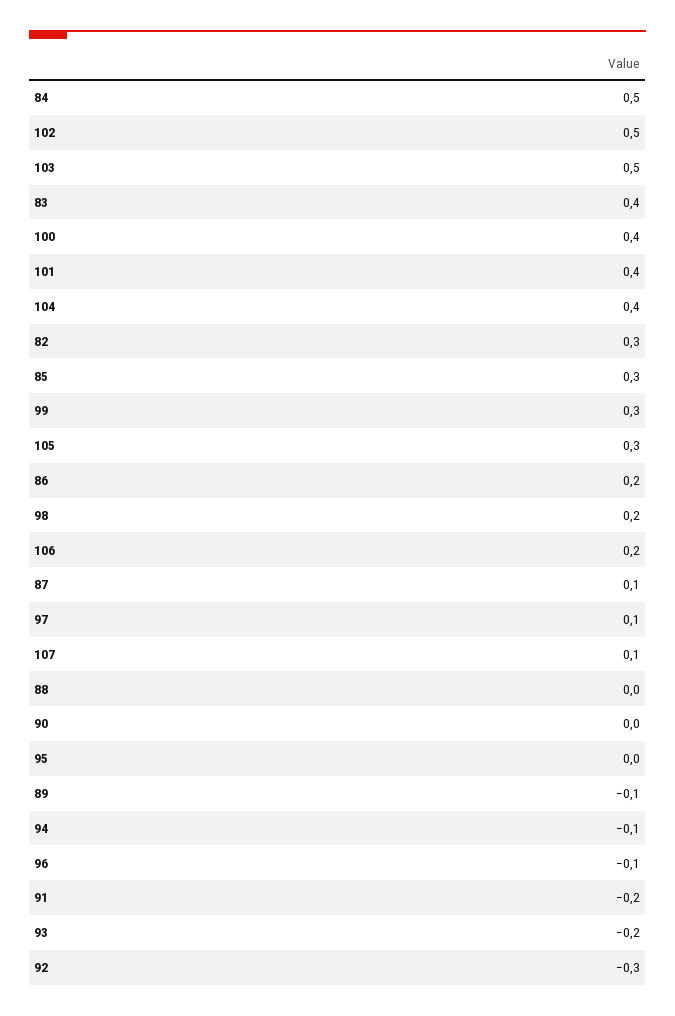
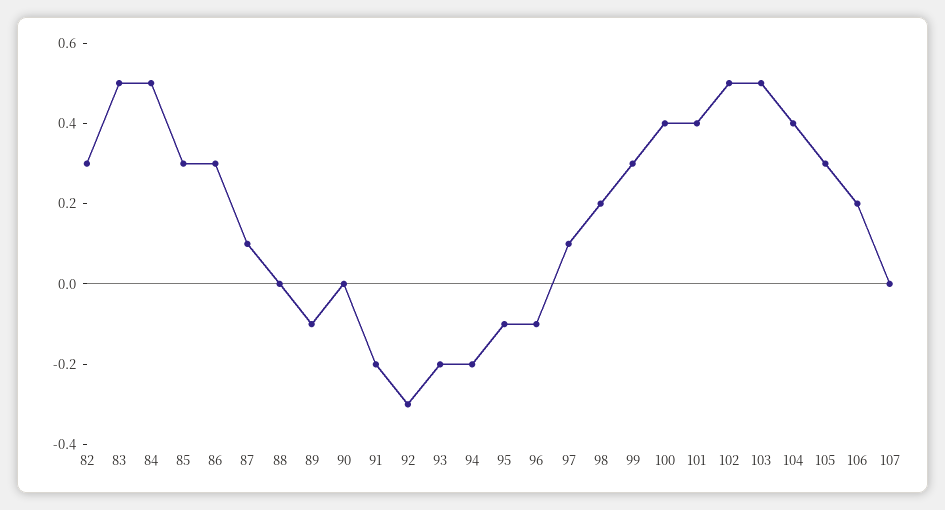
  {
    "84": 0.5,
    "102": 0.5,
    "103": 0.5,
-   "83": 0.4,
+   "83": 0.5,
    "100": 0.4,
    "101": 0.4,
    "104": 0.4,
    "82": 0.3,
    "85": 0.3,
    "99": 0.3,
    "105": 0.3,
-   "86": 0.2,
+   "86": 0.3,
    "98": 0.2,
    "106": 0.2,
    "87": 0.1,
    "97": 0.1,
-   "107": 0.1,
+   "107": 0,
    "88": 0,
    "90": 0,
-   "95": 0,
+   "95": -0.1,
    "89": -0.1,
-   "94": -0.1,
+   "94": -0.2,
    "96": -0.1,
    "91": -0.2,
    "93": -0.2,
    "92": -0.3
  }

